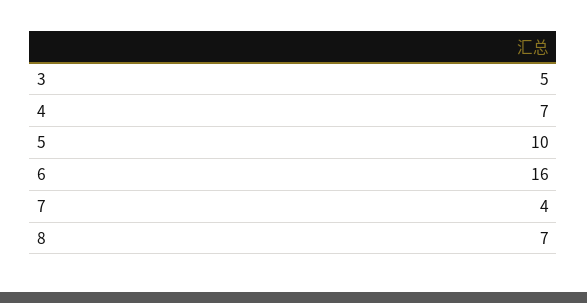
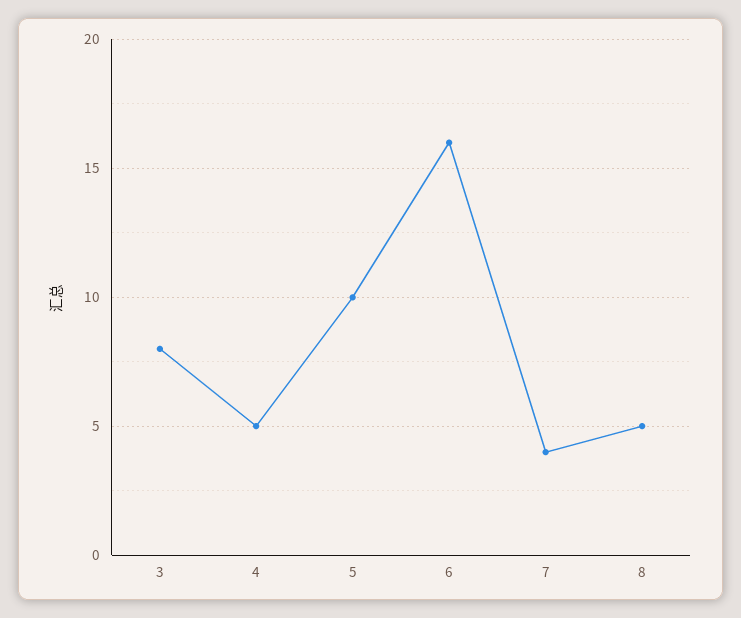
  {
-   "3": 5,
+   "3": 8,
-   "4": 7,
+   "4": 5,
    "5": 10,
    "6": 16,
    "7": 4,
-   "8": 7
+   "8": 5
  }

